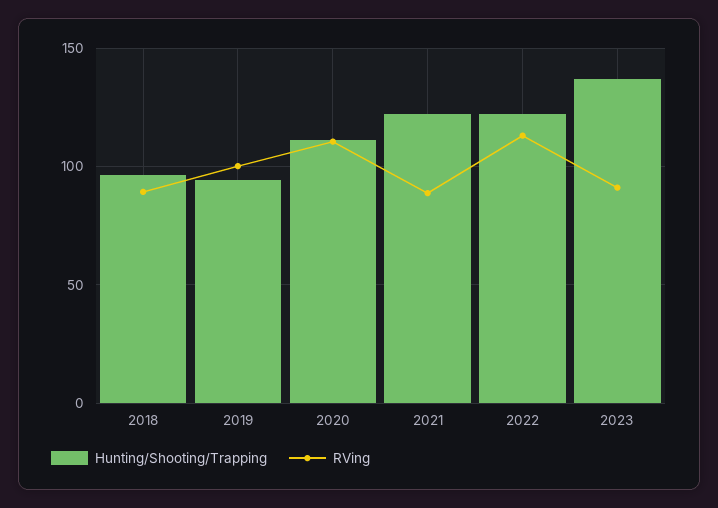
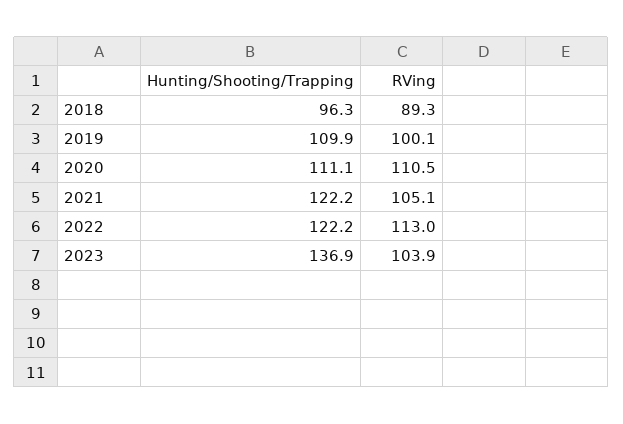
  {
    "Hunting/Shooting/Trapping": {
      "2018": 96.3,
-     "2019": 95,
+     "2019": 109.9,
      "2020": 111.1,
      "2021": 122.2,
      "2022": 122.2,
      "2023": 136.9
    },
    "RVing": {
      "2018": 89.3,
      "2019": 100.1,
      "2020": 110.5,
-     "2021": 90,
+     "2021": 105.1,
      "2022": 113,
-     "2023": 90
+     "2023": 103.9
    }
  }

